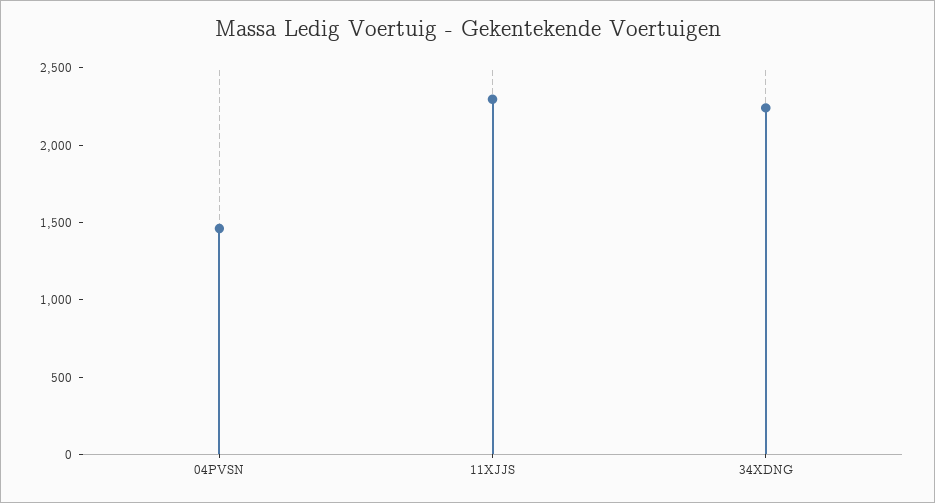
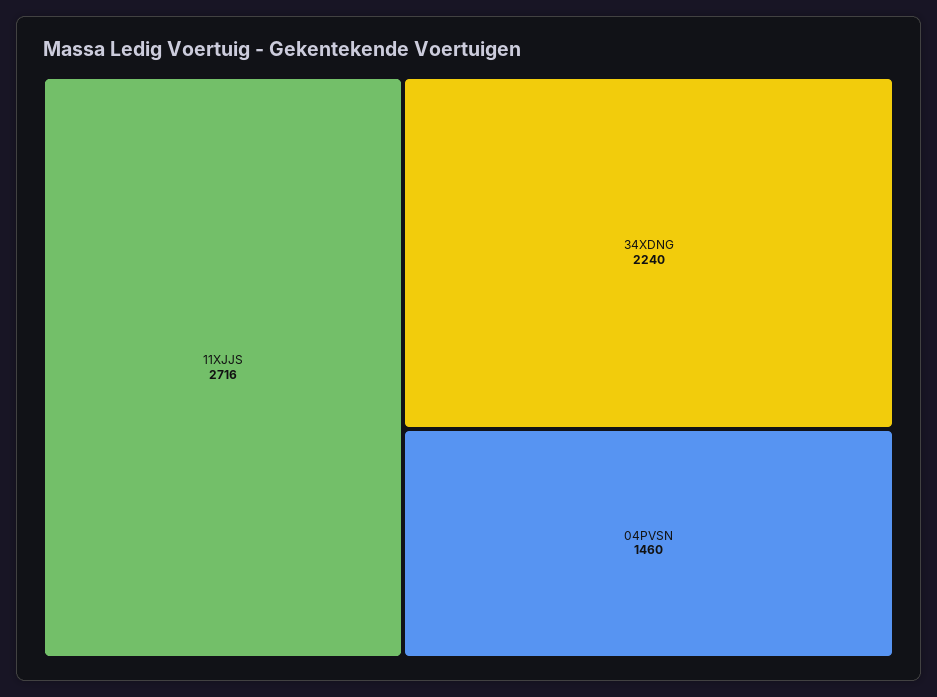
  {
    "04PVSN": 1460,
-   "11XJJS": 2300,
+   "11XJJS": 2716,
    "34XDNG": 2240
  }

